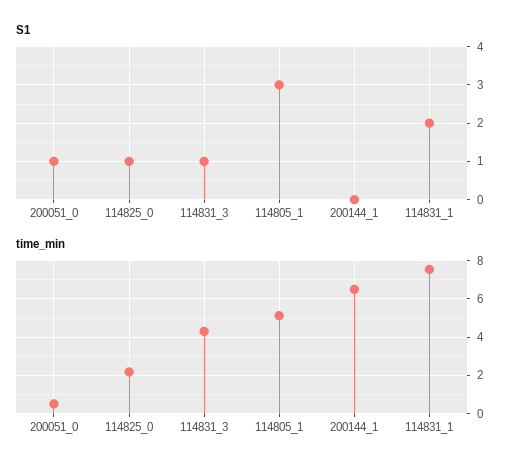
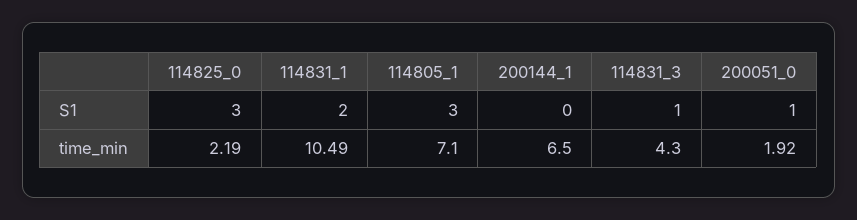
  {
    "S1": {
      "200051_0": 1,
-     "114825_0": 1,
+     "114825_0": 3,
      "114831_3": 1,
      "114805_1": 3,
      "200144_1": 0,
      "114831_1": 2
    },
    "time_min": {
-     "200051_0": 0.5,
+     "200051_0": 1.92,
      "114825_0": 2.19,
      "114831_3": 4.3,
-     "114805_1": 5,
+     "114805_1": 7.1,
      "200144_1": 6.5,
-     "114831_1": 7.5
+     "114831_1": 10.49
    }
  }

